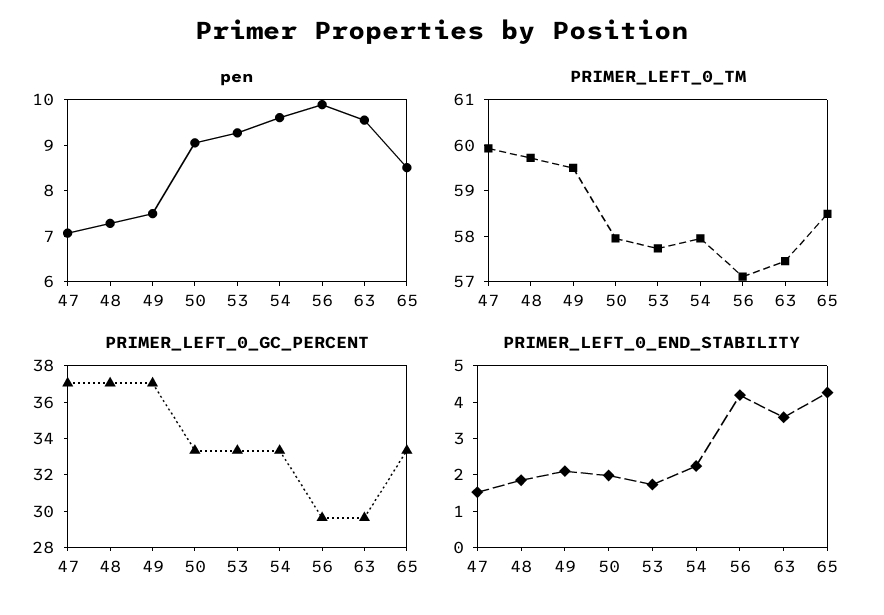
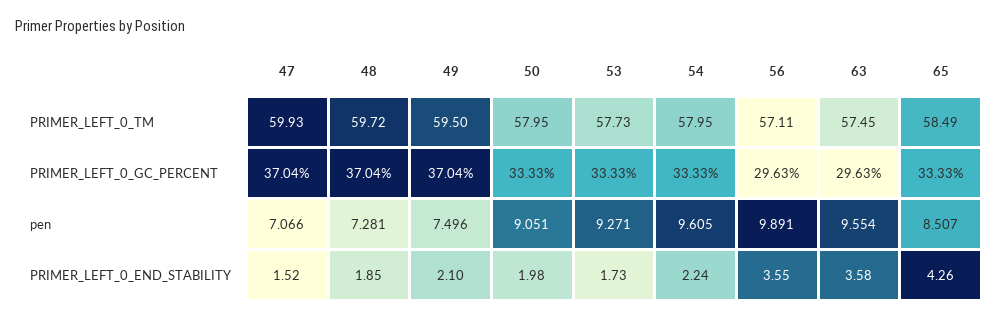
  {
    "pen": {
      "47": 7.066,
      "48": 7.281,
      "49": 7.496,
      "50": 9.051,
      "53": 9.271,
      "54": 9.605,
      "56": 9.891,
      "63": 9.554,
      "65": 8.507
    },
    "PRIMER_LEFT_0_TM": {
      "47": 59.93,
      "48": 59.72,
      "49": 59.5,
      "50": 57.95,
      "53": 57.73,
      "54": 57.95,
      "56": 57.11,
      "63": 57.45,
      "65": 58.49
    },
    "PRIMER_LEFT_0_GC_PERCENT": {
      "47": 37.04,
      "48": 37.04,
      "49": 37.04,
      "50": 33.33,
      "53": 33.33,
      "54": 33.33,
      "56": 29.63,
      "63": 29.63,
      "65": 33.33
    },
    "PRIMER_LEFT_0_END_STABILITY": {
      "47": 1.52,
      "48": 1.85,
      "49": 2.1,
      "50": 1.98,
      "53": 1.73,
      "54": 2.24,
-     "56": 4.25,
+     "56": 3.55,
      "63": 3.58,
      "65": 4.26
    }
  }

